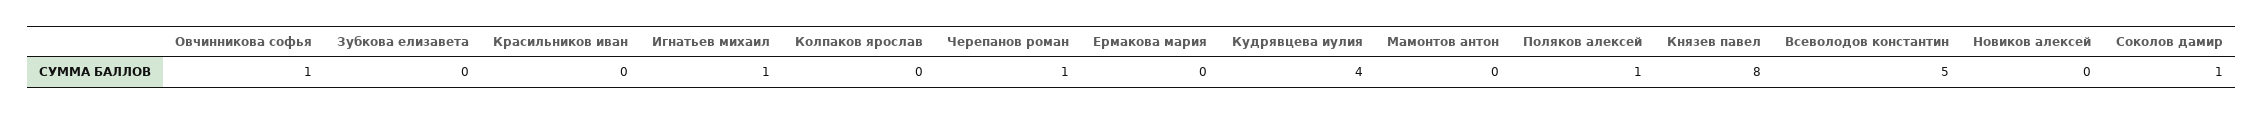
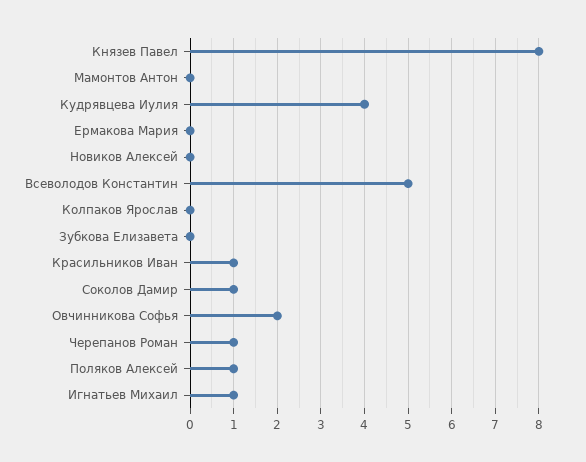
  {
-   "Овчинникова софья": 1,
+   "Овчинникова софья": 2,
    "Зубкова елизавета": 0,
-   "Красильников иван": 0,
+   "Красильников иван": 1,
    "Игнатьев михаил": 1,
    "Колпаков ярослав": 0,
    "Черепанов роман": 1,
    "Ермакова мария": 0,
    "Кудрявцева иулия": 4,
    "Мамонтов антон": 0,
    "Поляков алексей": 1,
    "Князев павел": 8,
    "Всеволодов константин": 5,
    "Новиков алексей": 0,
    "Соколов дамир": 1
  }

